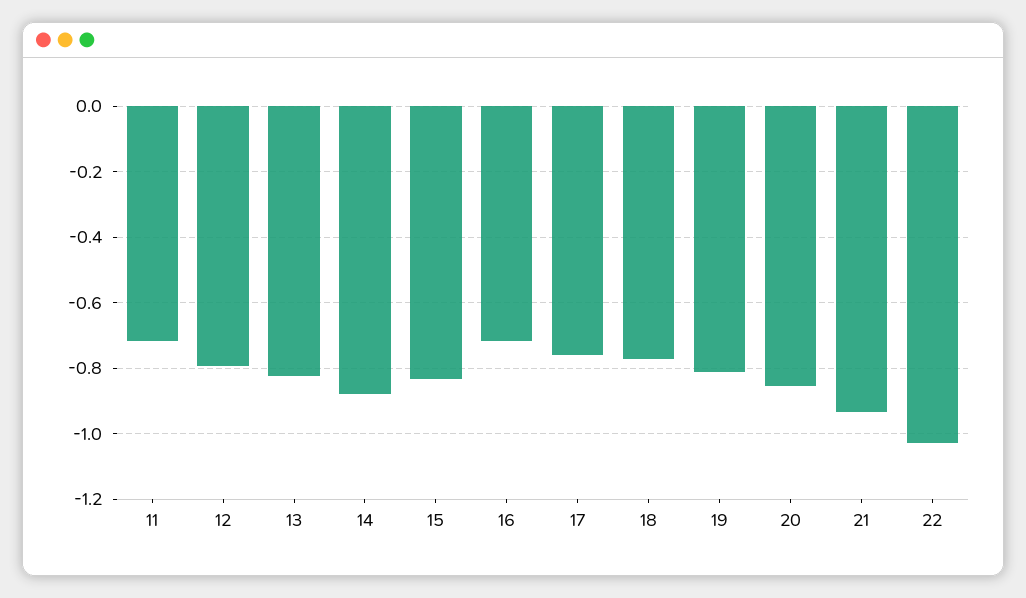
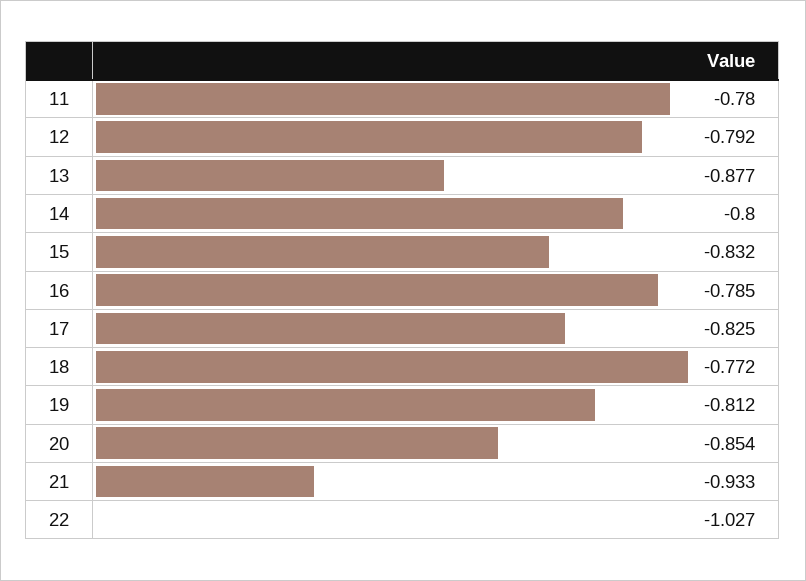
  {
-   "11": -0.72,
+   "11": -0.78,
    "12": -0.792,
-   "13": -0.82,
+   "13": -0.877,
-   "14": -0.88,
+   "14": -0.8,
    "15": -0.832,
-   "16": -0.72,
+   "16": -0.785,
-   "17": -0.76,
+   "17": -0.825,
    "18": -0.772,
    "19": -0.812,
    "20": -0.854,
    "21": -0.933,
    "22": -1.027
  }

